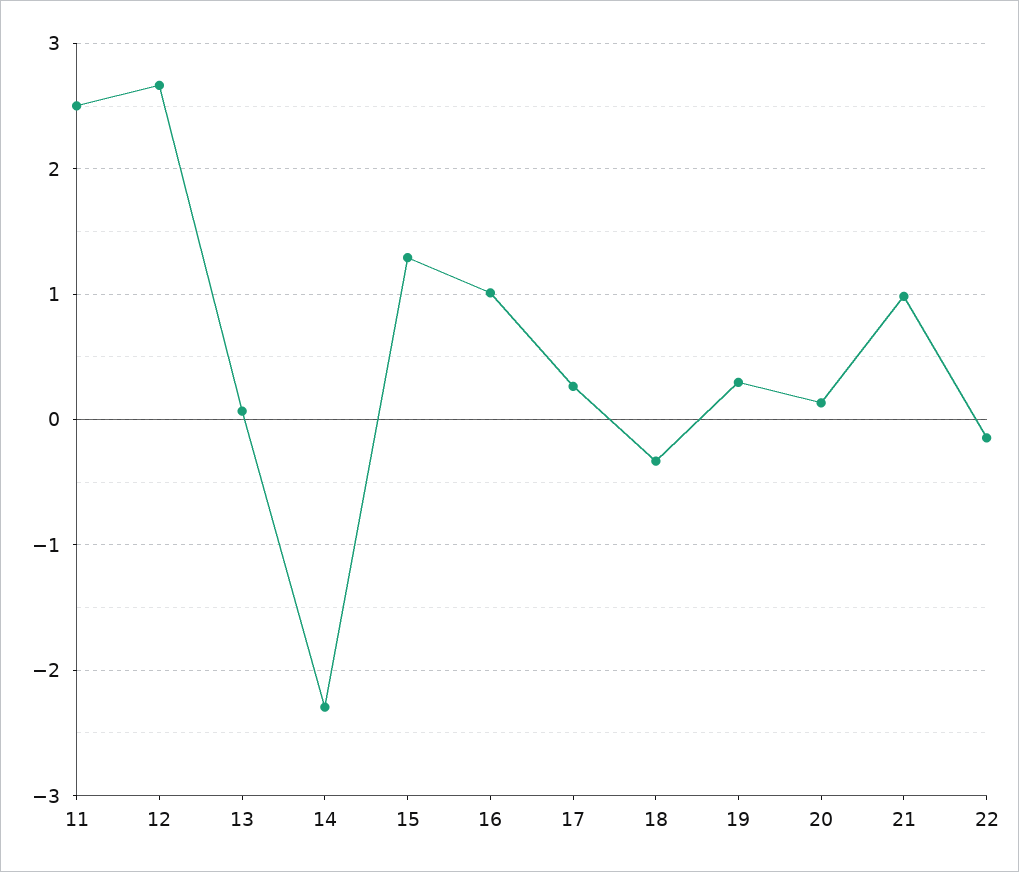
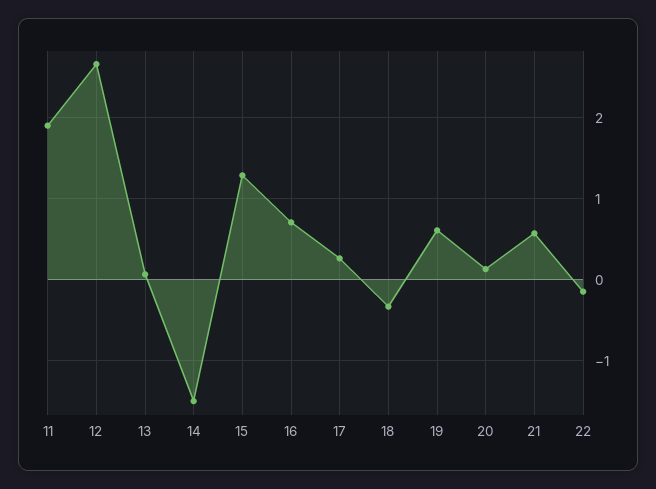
  {
-   "11": 2.5,
+   "11": 1.9,
    "12": 2.7,
    "13": 0.1,
-   "14": -2.3,
+   "14": -1.5,
    "15": 1.3,
-   "16": 1,
+   "16": 0.7,
    "17": 0.3,
    "18": -0.3,
-   "19": 0.3,
+   "19": 0.6,
    "20": 0.1,
-   "21": 1,
+   "21": 0.6,
    "22": -0.1
  }

